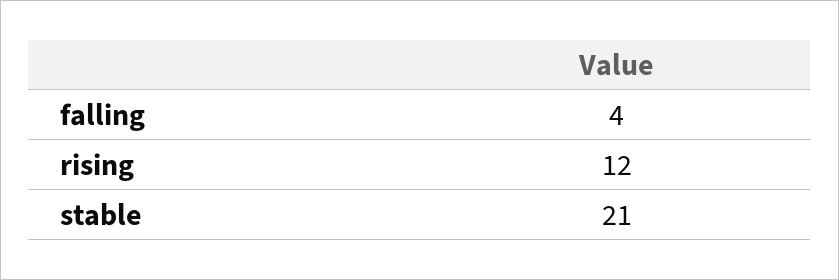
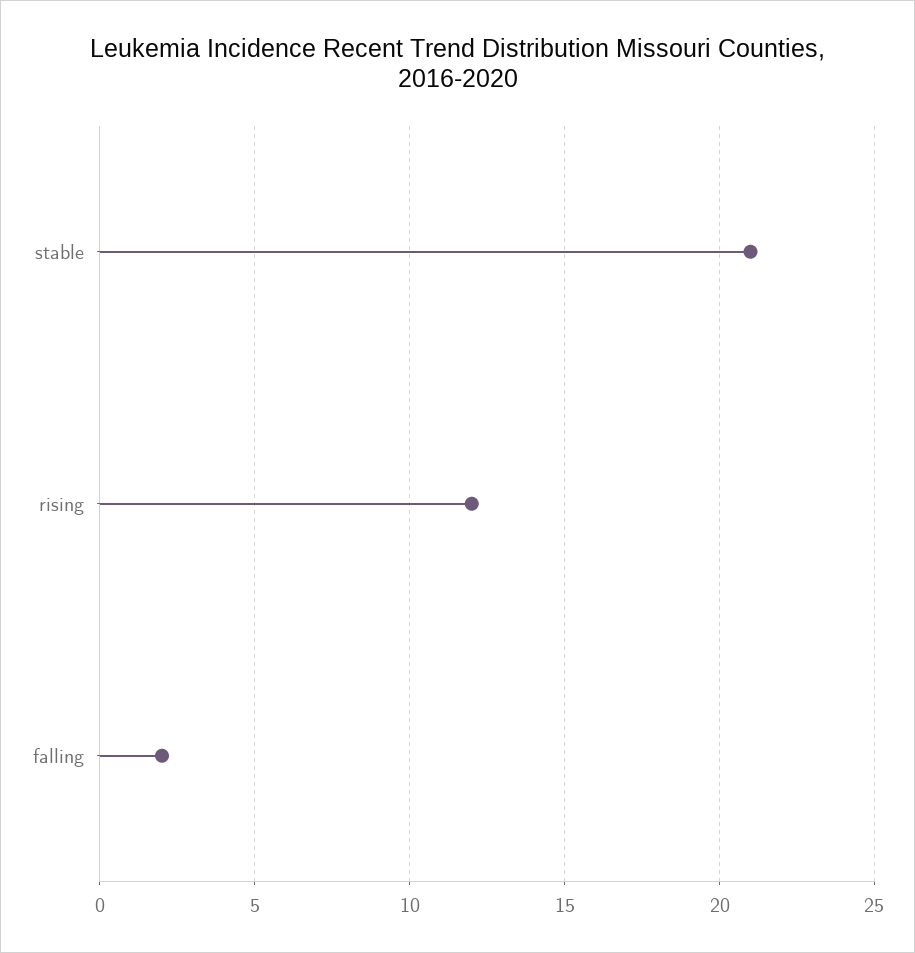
  {
-   "falling": 4,
+   "falling": 2,
    "rising": 12,
    "stable": 21
  }

